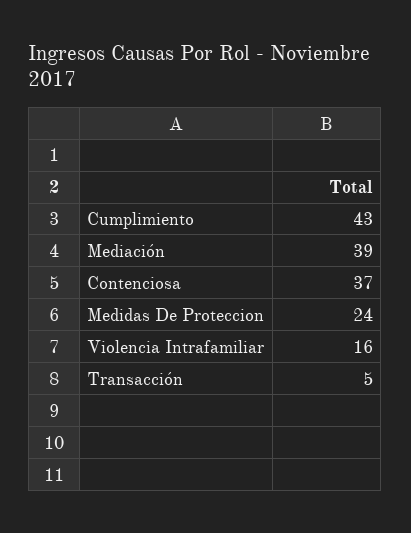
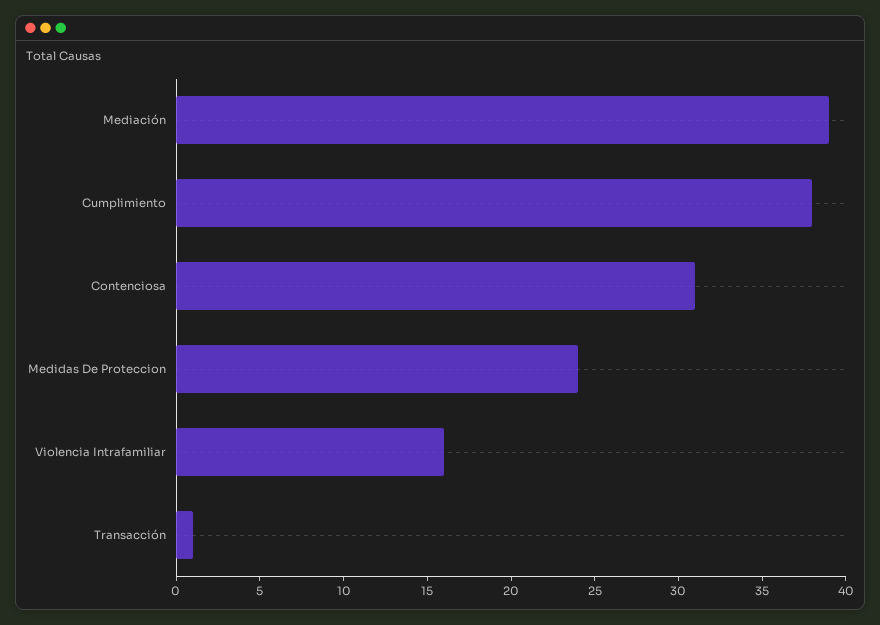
  {
-   "Cumplimiento": 43,
+   "Cumplimiento": 38,
    "Mediación": 39,
-   "Contenciosa": 37,
+   "Contenciosa": 31,
    "Medidas De Proteccion": 24,
    "Violencia Intrafamiliar": 16,
-   "Transacción": 5
+   "Transacción": 1
  }

